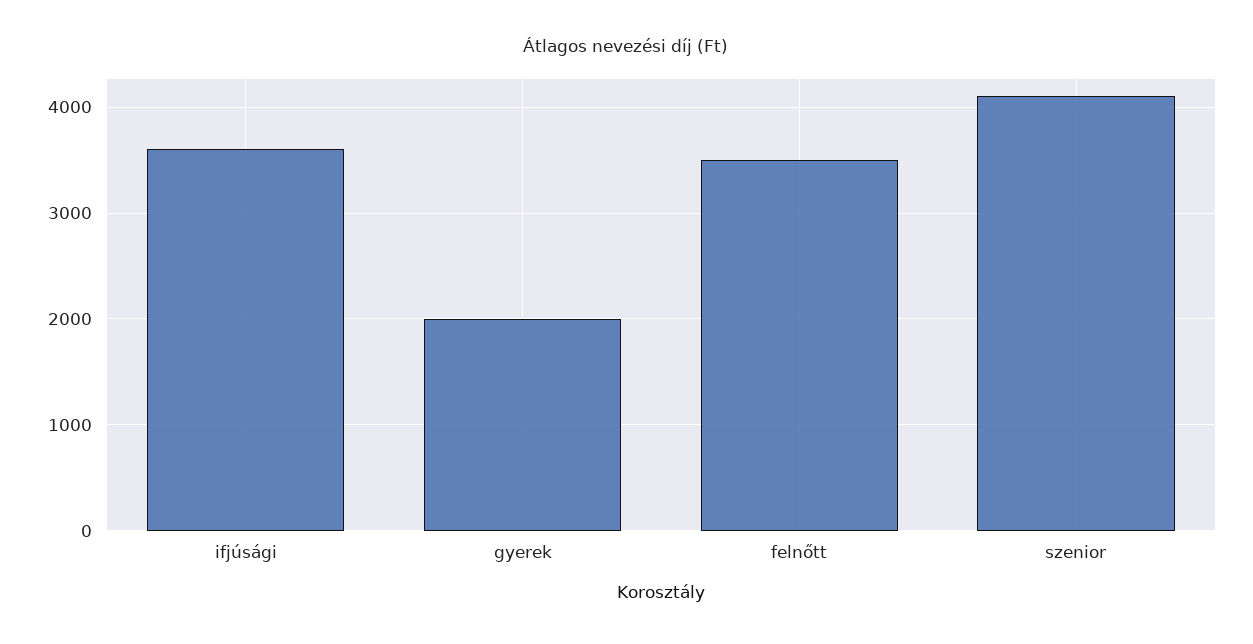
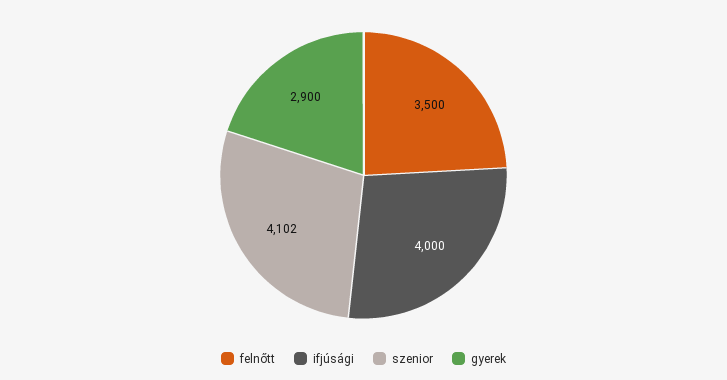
  {
-   "ifjúsági": 3600,
+   "ifjúsági": 4000,
-   "gyerek": 2000,
+   "gyerek": 2900,
    "felnőtt": 3500,
    "szenior": 4102
  }

